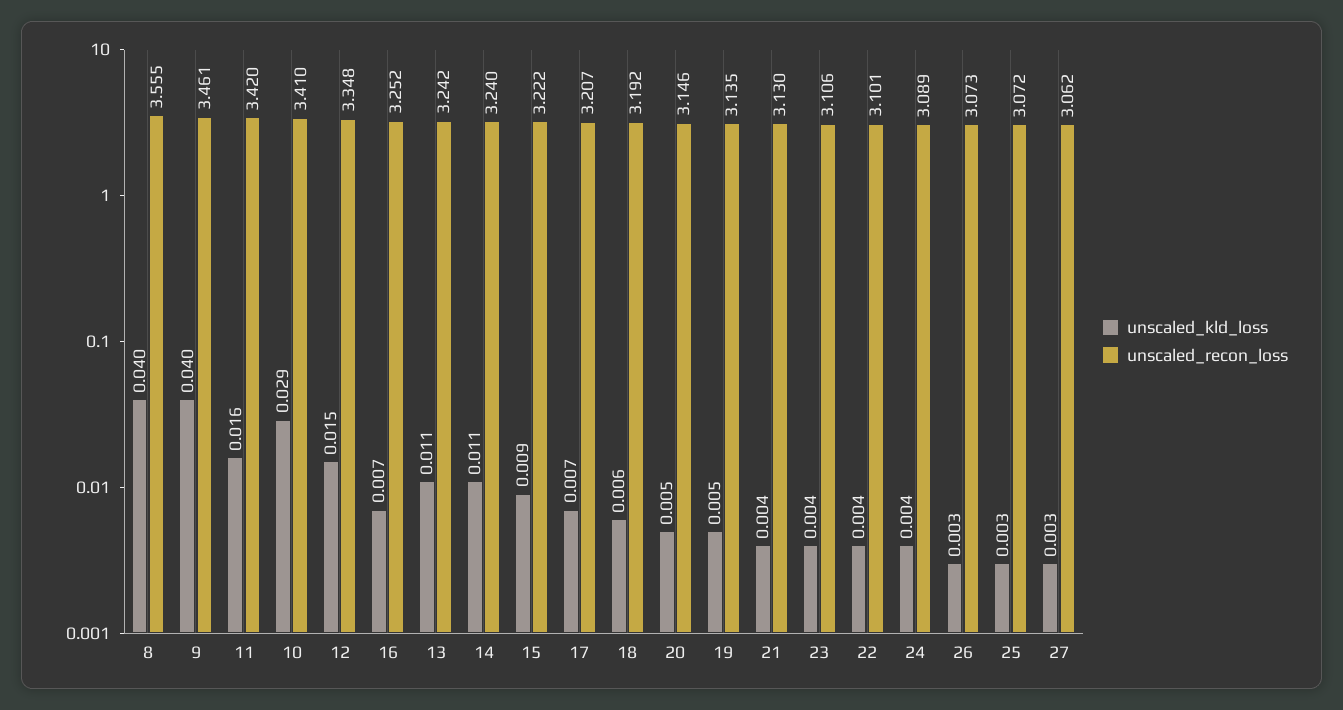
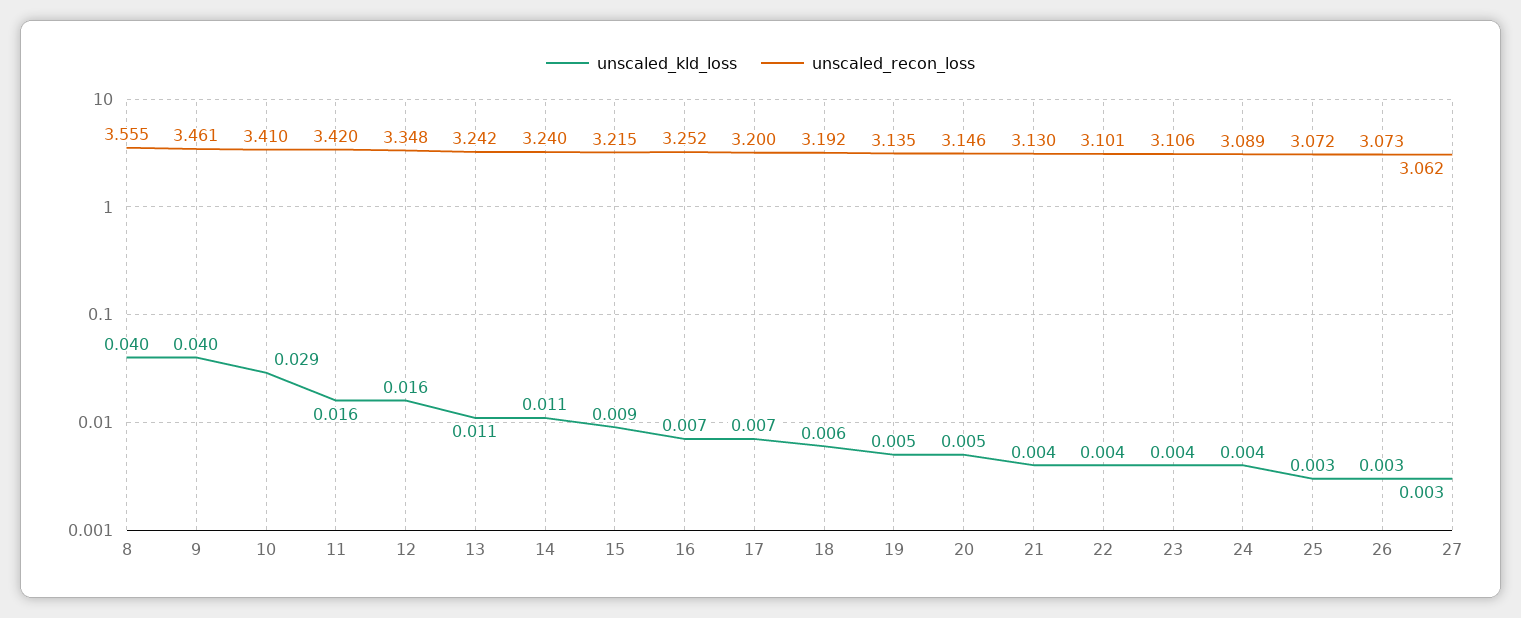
  {
    "unscaled_kld_loss": {
      "8": 0.04,
      "9": 0.04,
      "11": 0.016,
      "10": 0.029,
-     "12": 0.015,
+     "12": 0.016,
      "16": 0.007,
      "13": 0.011,
      "14": 0.011,
      "15": 0.009,
      "17": 0.007,
      "18": 0.006,
      "20": 0.005,
      "19": 0.005,
      "21": 0.004,
      "23": 0.004,
      "22": 0.004,
      "24": 0.004,
      "26": 0.003,
      "25": 0.003,
      "27": 0.003
    },
    "unscaled_recon_loss": {
      "8": 3.555,
      "9": 3.461,
      "11": 3.42,
      "10": 3.41,
      "12": 3.348,
      "16": 3.252,
      "13": 3.242,
      "14": 3.24,
-     "15": 3.222,
+     "15": 3.215,
-     "17": 3.207,
+     "17": 3.2,
      "18": 3.192,
      "20": 3.146,
      "19": 3.135,
      "21": 3.13,
      "23": 3.106,
      "22": 3.101,
      "24": 3.089,
      "26": 3.073,
      "25": 3.072,
      "27": 3.062
    }
  }

